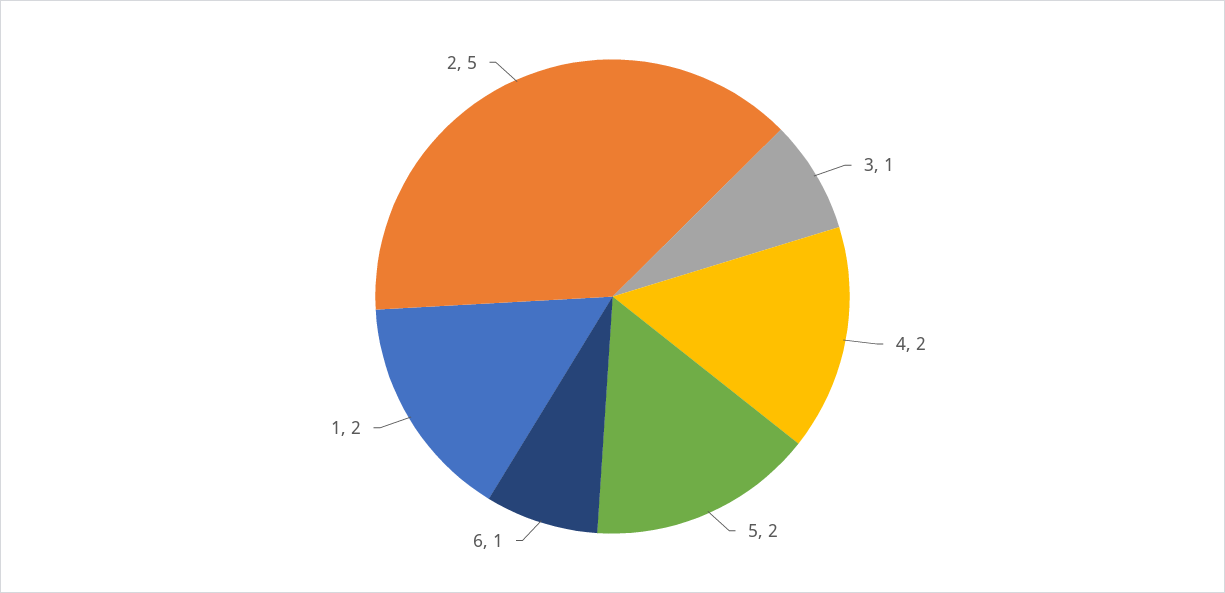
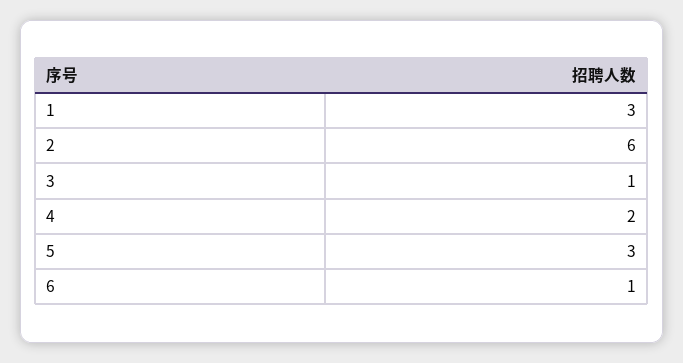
  {
    "3": 1,
    "4": 2,
-   "5": 2,
+   "5": 3,
    "6": 1,
-   "1": 2,
+   "1": 3,
-   "2": 5
+   "2": 6
  }

